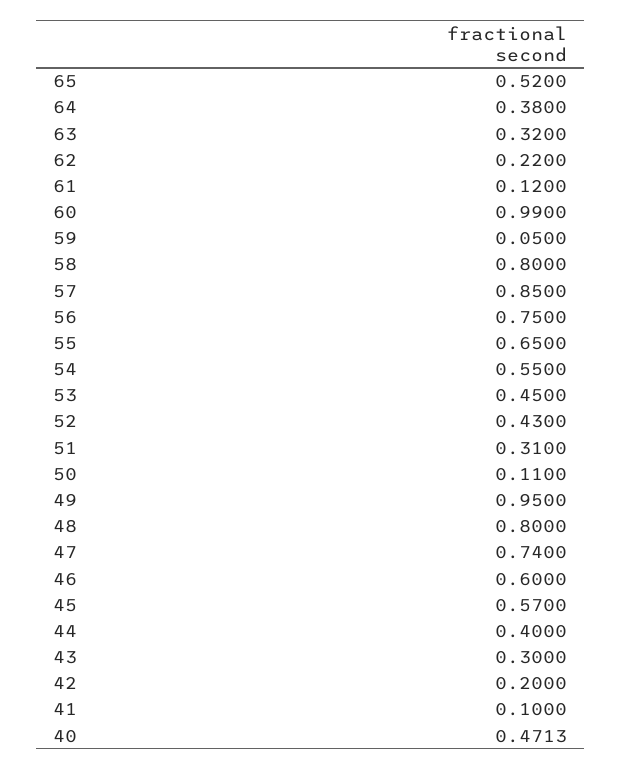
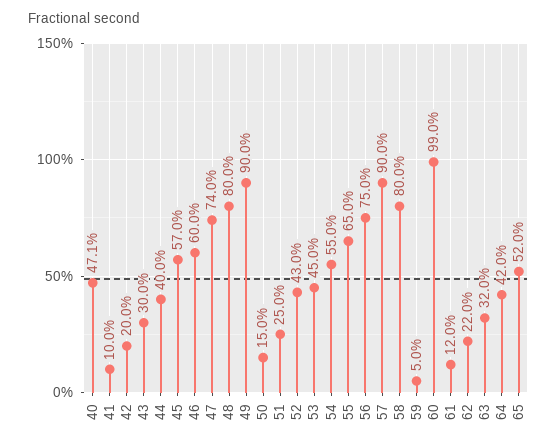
  {
    "65": 0.52,
-   "64": 0.38,
+   "64": 0.42,
    "63": 0.32,
    "62": 0.22,
    "61": 0.12,
    "60": 0.99,
    "59": 0.05,
    "58": 0.8,
-   "57": 0.85,
+   "57": 0.9,
    "56": 0.75,
    "55": 0.65,
    "54": 0.55,
    "53": 0.45,
    "52": 0.43,
-   "51": 0.31,
+   "51": 0.25,
-   "50": 0.11,
+   "50": 0.15,
-   "49": 0.95,
+   "49": 0.9,
    "48": 0.8,
    "47": 0.74,
    "46": 0.6,
    "45": 0.57,
    "44": 0.4,
    "43": 0.3,
    "42": 0.2,
    "41": 0.1,
    "40": 0.4713
  }

